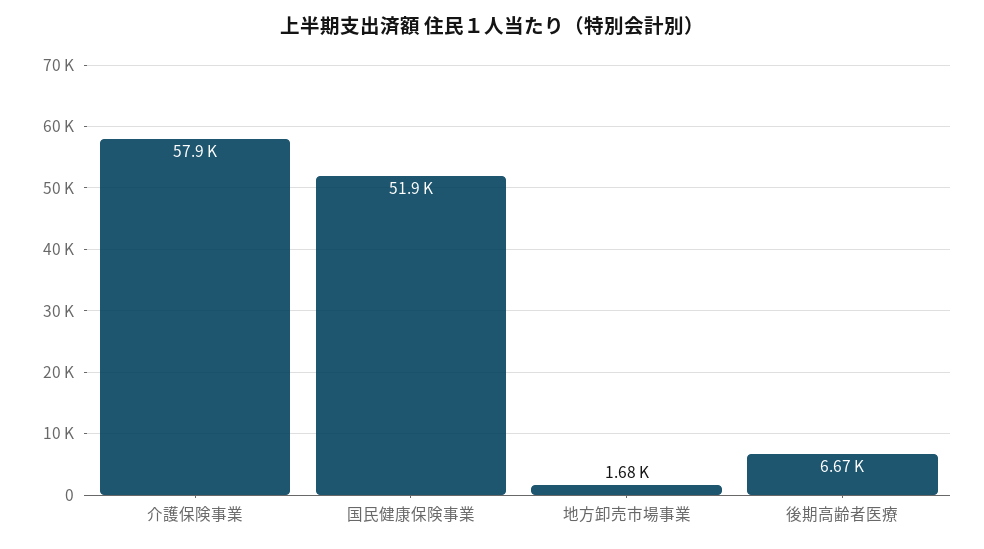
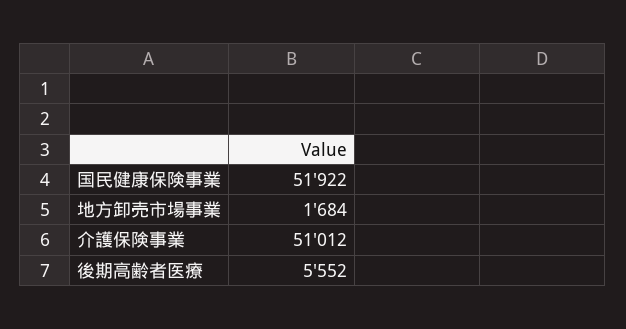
  {
-   "介護保険事業": 57900,
+   "介護保険事業": 51012,
    "国民健康保険事業": 51922,
    "地方卸売市場事業": 1684,
-   "後期高齢者医療": 6670
+   "後期高齢者医療": 5552
  }

